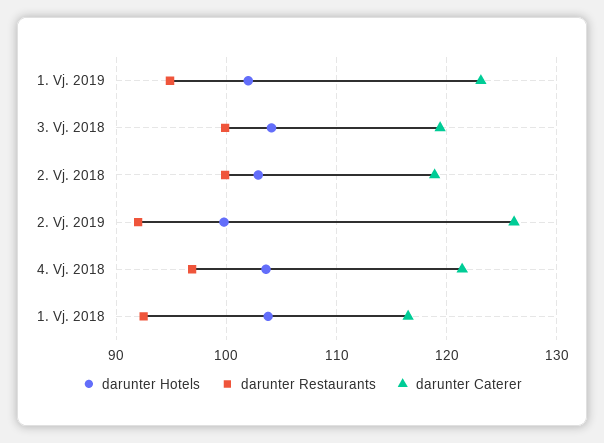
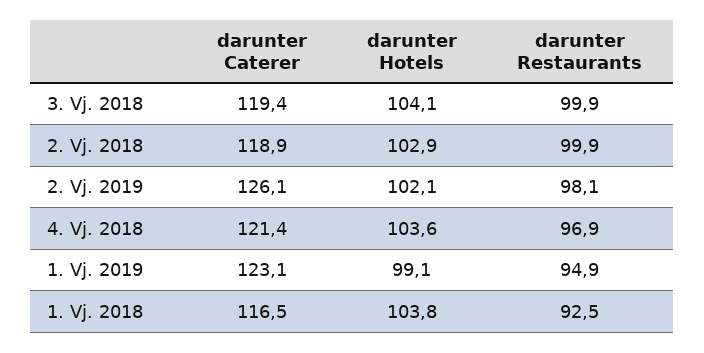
  {
    "darunter Hotels": {
-     "1. Vj. 2019": 102,
+     "1. Vj. 2019": 99.1,
      "3. Vj. 2018": 104.1,
      "2. Vj. 2018": 102.9,
-     "2. Vj. 2019": 100,
+     "2. Vj. 2019": 102.1,
      "4. Vj. 2018": 103.6,
      "1. Vj. 2018": 103.8
    },
    "darunter Restaurants": {
      "1. Vj. 2019": 94.9,
      "3. Vj. 2018": 99.9,
      "2. Vj. 2018": 99.9,
-     "2. Vj. 2019": 92,
+     "2. Vj. 2019": 98.1,
      "4. Vj. 2018": 96.9,
      "1. Vj. 2018": 92.5
    },
    "darunter Caterer": {
      "1. Vj. 2019": 123.1,
      "3. Vj. 2018": 119.4,
      "2. Vj. 2018": 118.9,
      "2. Vj. 2019": 126.1,
      "4. Vj. 2018": 121.4,
      "1. Vj. 2018": 116.5
    }
  }

